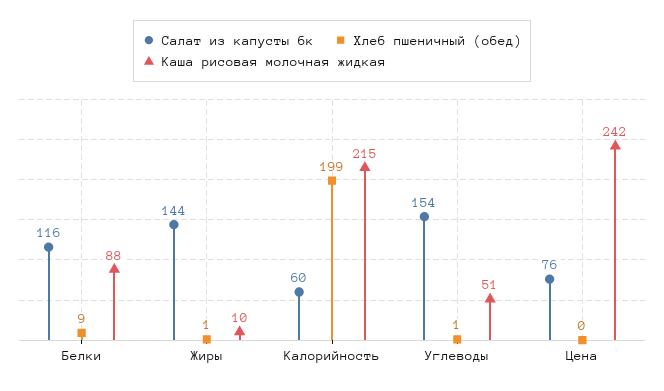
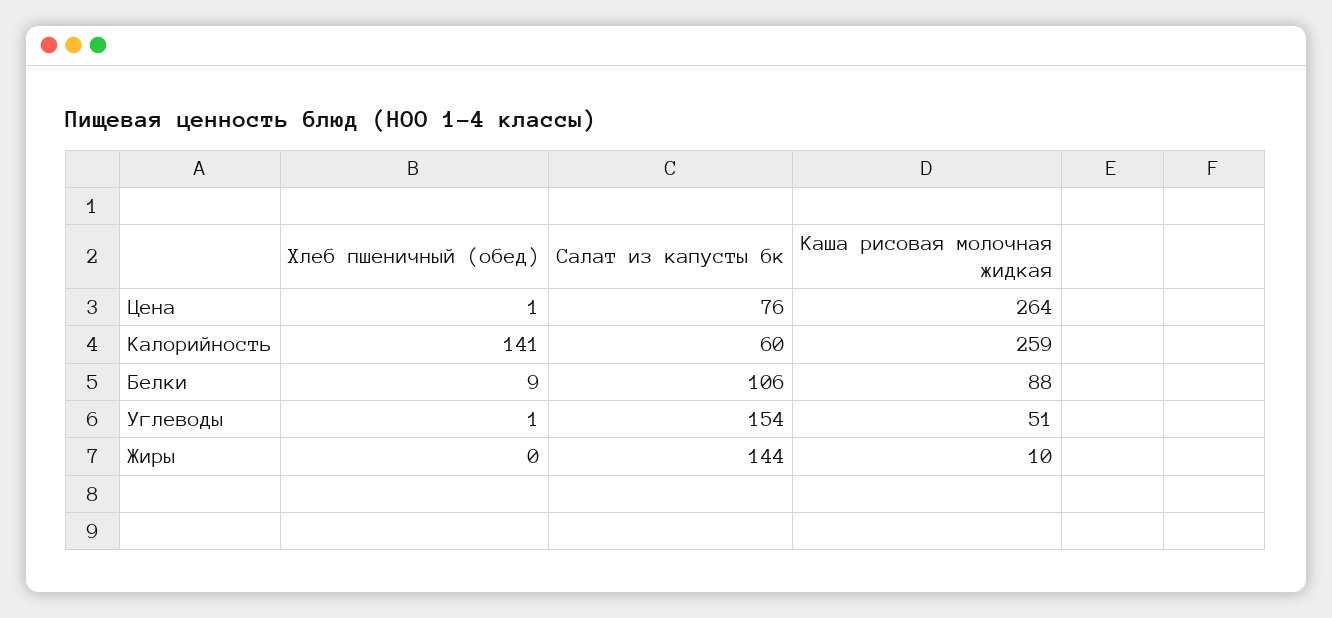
  {
    "Салат из капусты бк": {
-     "Белки": 116,
+     "Белки": 106,
      "Жиры": 144,
      "Калорийность": 60,
      "Углеводы": 154,
      "Цена": 76
    },
    "Хлеб пшеничный (обед)": {
      "Белки": 9,
-     "Жиры": 1,
+     "Жиры": 0,
-     "Калорийность": 199,
+     "Калорийность": 141,
      "Углеводы": 1,
-     "Цена": 0
+     "Цена": 1
    },
    "Каша рисовая молочная жидкая": {
      "Белки": 88,
      "Жиры": 10,
-     "Калорийность": 215,
+     "Калорийность": 259,
      "Углеводы": 51,
-     "Цена": 242
+     "Цена": 264
    }
  }

